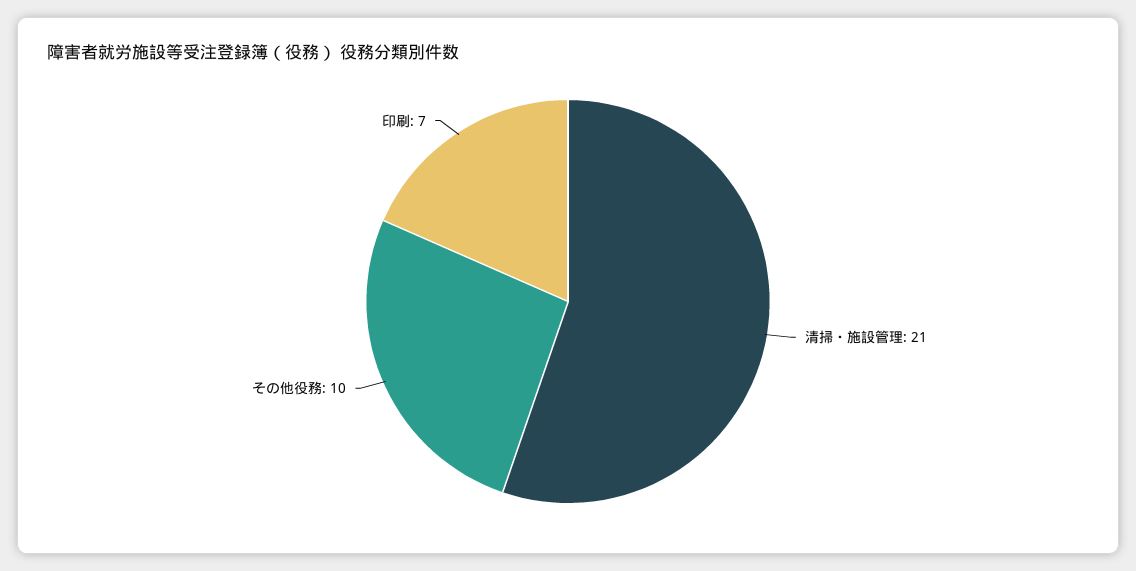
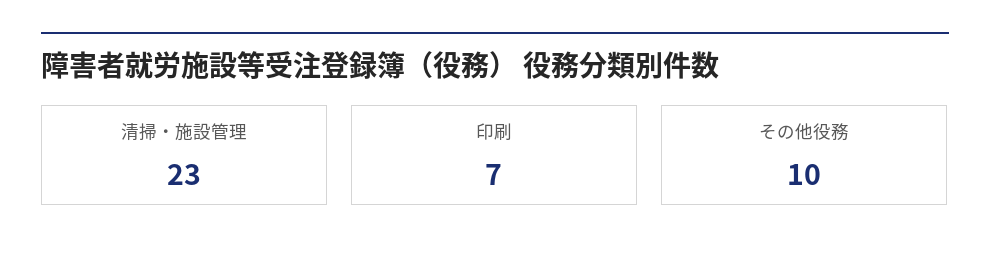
  {
-   "清掃・施設管理": 21,
+   "清掃・施設管理": 23,
    "その他役務": 10,
    "印刷": 7
  }

